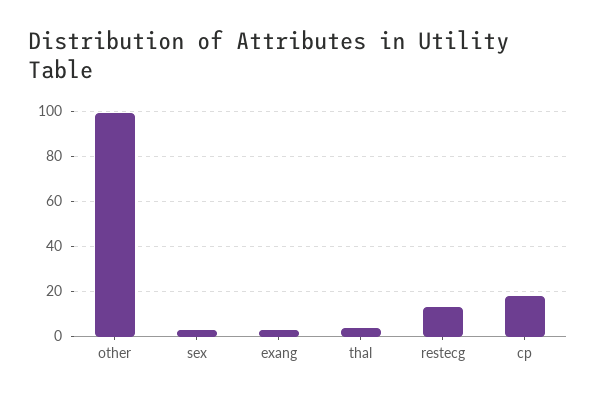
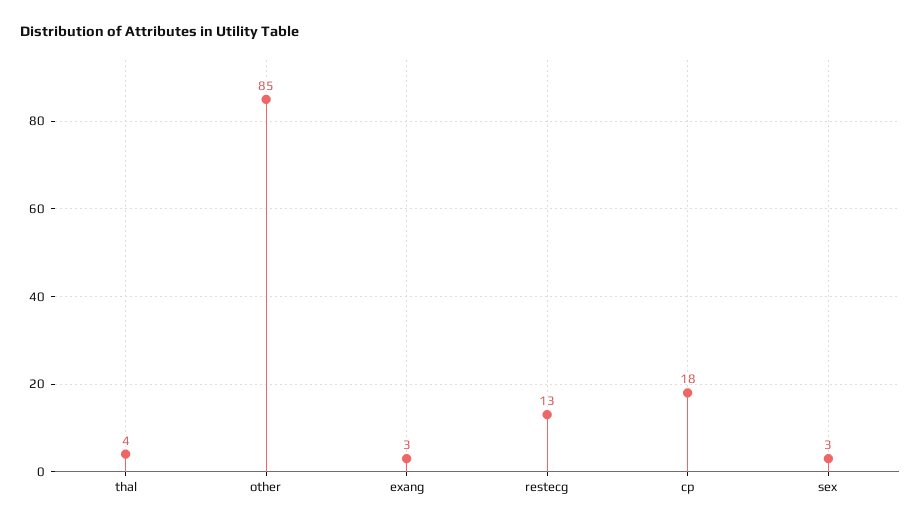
  {
-   "other": 100,
+   "other": 85,
    "sex": 3,
    "exang": 3,
    "thal": 4,
    "restecg": 13,
    "cp": 18
  }

